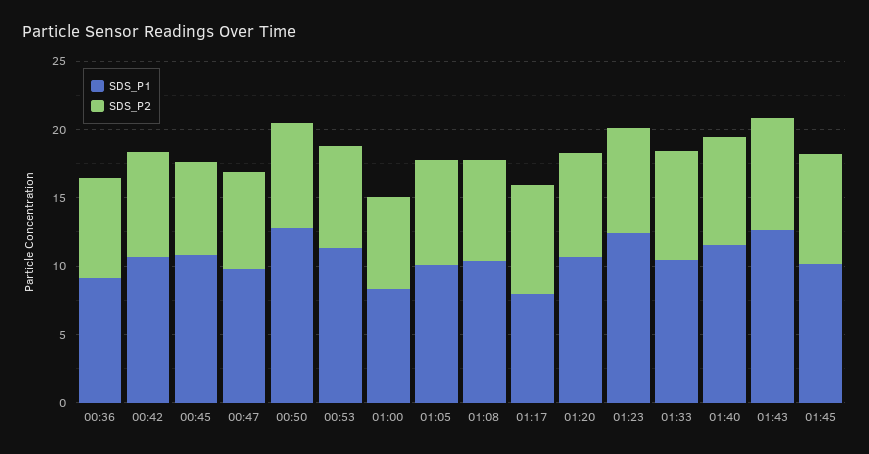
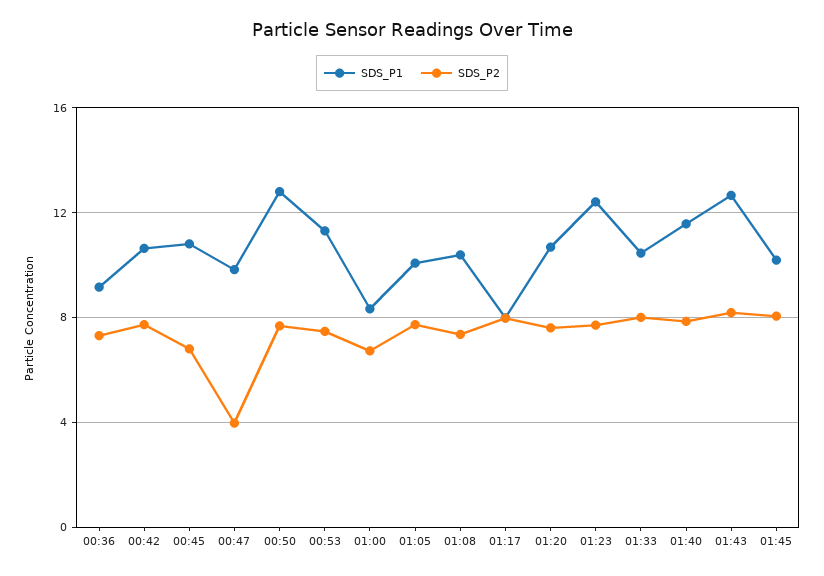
  {
    "SDS_P1": {
      "00:36": 9,
      "00:42": 10.5,
      "00:45": 11,
      "00:47": 10,
      "00:50": 13,
      "00:53": 11.5,
      "01:00": 8.5,
      "01:05": 10,
      "01:08": 10.5,
      "01:17": 8,
      "01:20": 10.5,
      "01:23": 12.5,
      "01:33": 10.5,
      "01:40": 11.5,
      "01:43": 12.5,
      "01:45": 10
    },
    "SDS_P2": {
      "00:36": 7.5,
      "00:42": 7.5,
      "00:45": 7,
-     "00:47": 7,
+     "00:47": 4,
      "00:50": 7.5,
      "00:53": 7.5,
      "01:00": 6.5,
      "01:05": 7.5,
      "01:08": 7.5,
      "01:17": 8,
      "01:20": 7.5,
      "01:23": 7.5,
      "01:33": 8,
      "01:40": 8,
      "01:43": 8,
      "01:45": 8
    }
  }

